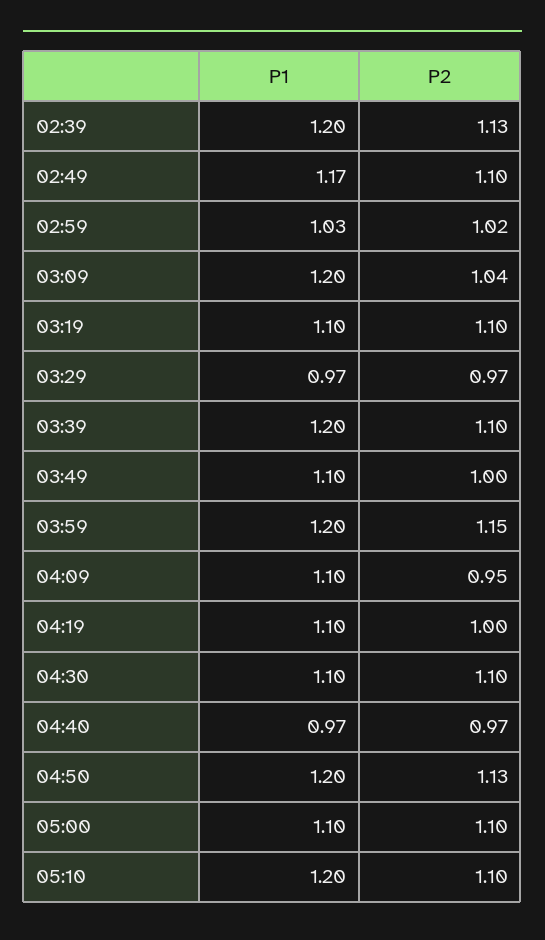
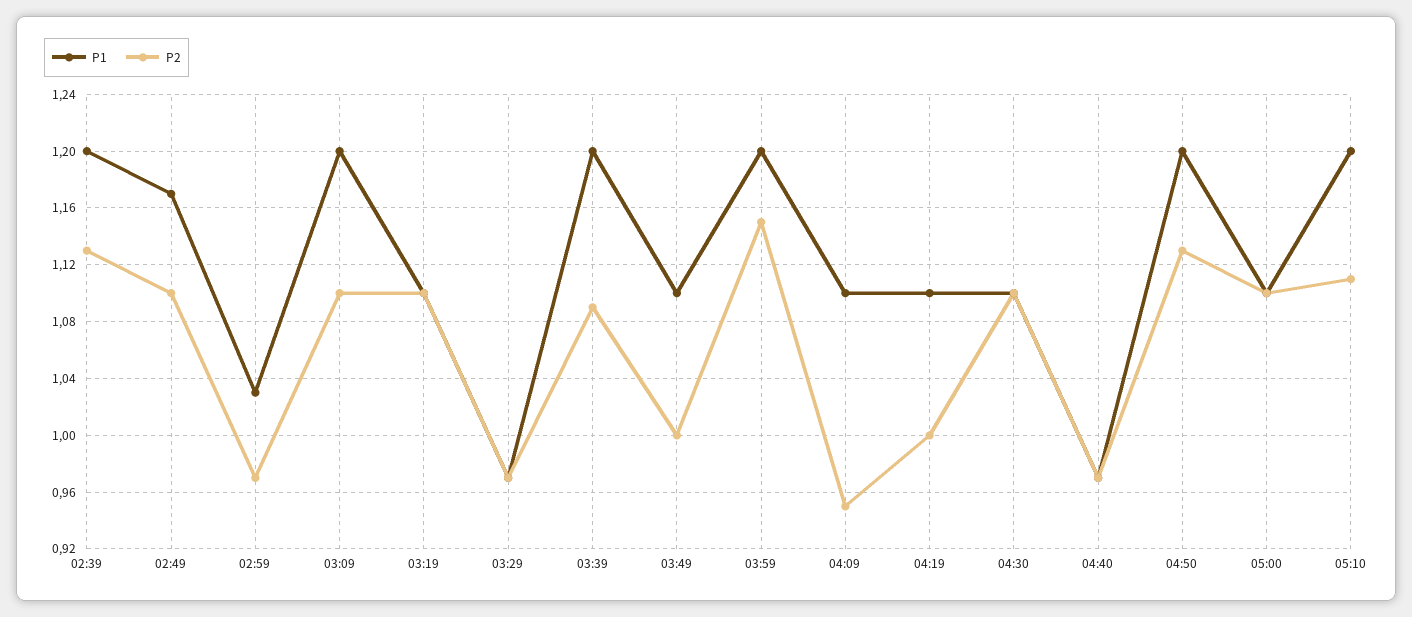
  {
    "P1": {
      "02:39": 1.2,
      "02:49": 1.17,
      "02:59": 1.03,
      "03:09": 1.2,
      "03:19": 1.1,
      "03:29": 0.97,
      "03:39": 1.2,
      "03:49": 1.1,
      "03:59": 1.2,
      "04:09": 1.1,
      "04:19": 1.1,
      "04:30": 1.1,
      "04:40": 0.97,
      "04:50": 1.2,
      "05:00": 1.1,
      "05:10": 1.2
    },
    "P2": {
      "02:39": 1.13,
      "02:49": 1.1,
-     "02:59": 1.02,
+     "02:59": 0.97,
-     "03:09": 1.04,
+     "03:09": 1.1,
      "03:19": 1.1,
      "03:29": 0.97,
-     "03:39": 1.1,
+     "03:39": 1.09,
      "03:49": 1,
      "03:59": 1.15,
      "04:09": 0.95,
      "04:19": 1,
      "04:30": 1.1,
      "04:40": 0.97,
      "04:50": 1.13,
      "05:00": 1.1,
-     "05:10": 1.1
+     "05:10": 1.11
    }
  }

